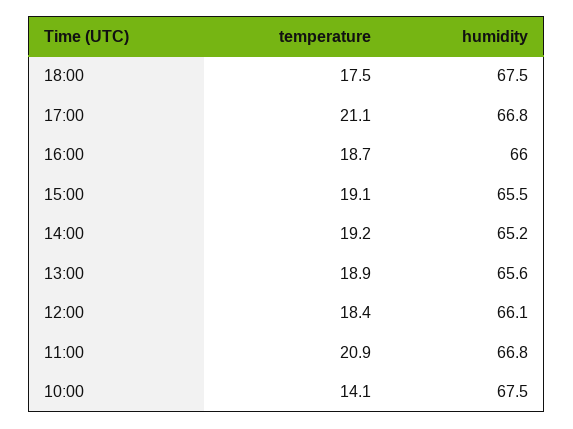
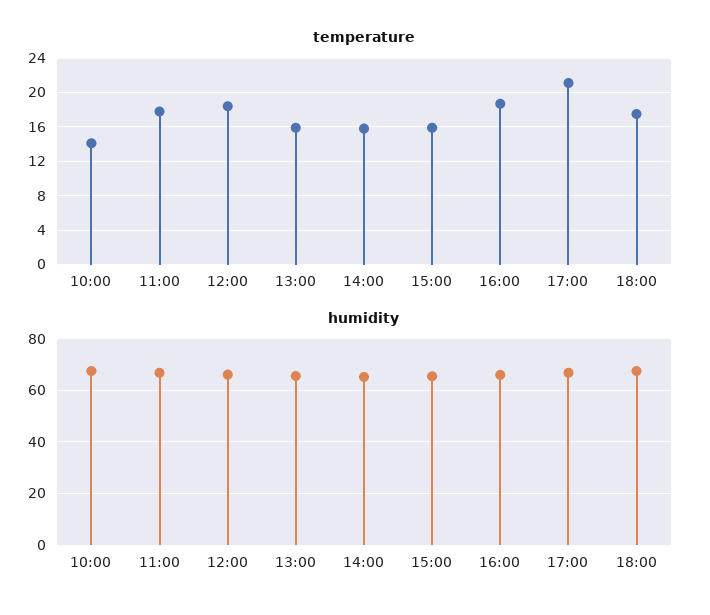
  {
    "temperature": {
      "18:00": 17.5,
      "17:00": 21.1,
      "16:00": 18.7,
-     "15:00": 19.1,
+     "15:00": 16,
-     "14:00": 19.2,
+     "14:00": 16,
-     "13:00": 18.9,
+     "13:00": 16,
      "12:00": 18.4,
-     "11:00": 20.9,
+     "11:00": 18,
      "10:00": 14.1
    },
    "humidity": {
      "18:00": 67.5,
      "17:00": 66.8,
      "16:00": 66,
      "15:00": 65.5,
      "14:00": 65.2,
      "13:00": 65.6,
      "12:00": 66.1,
      "11:00": 66.8,
      "10:00": 67.5
    }
  }

